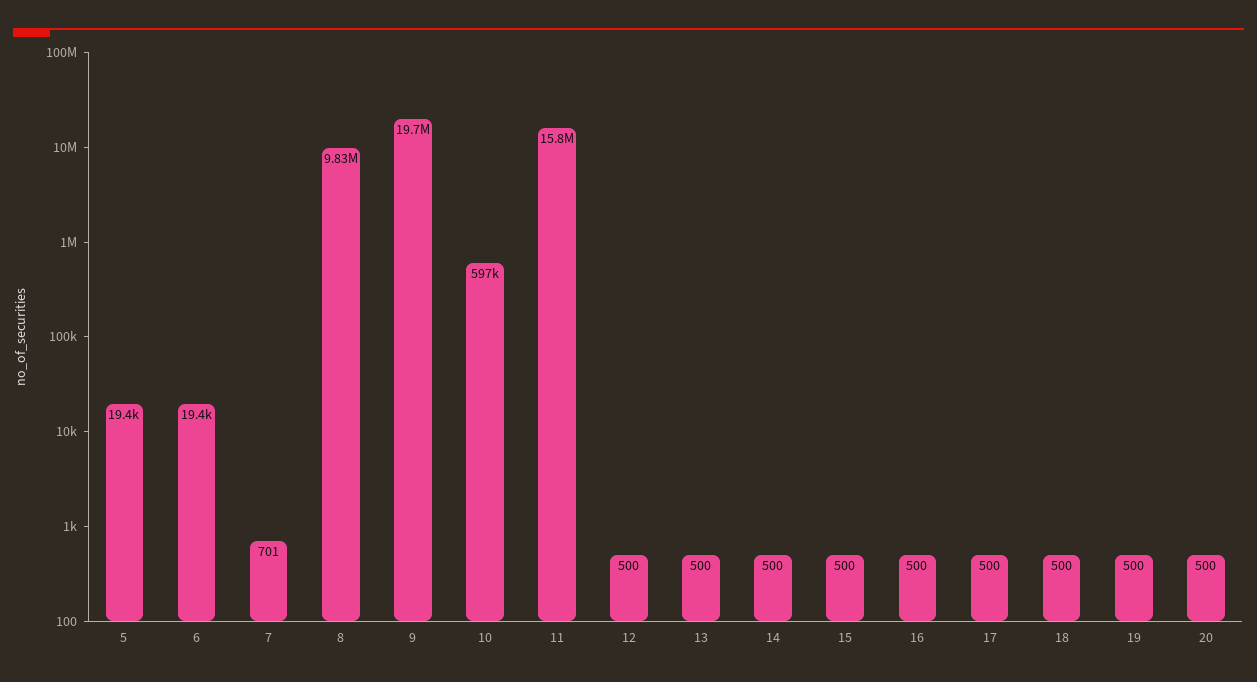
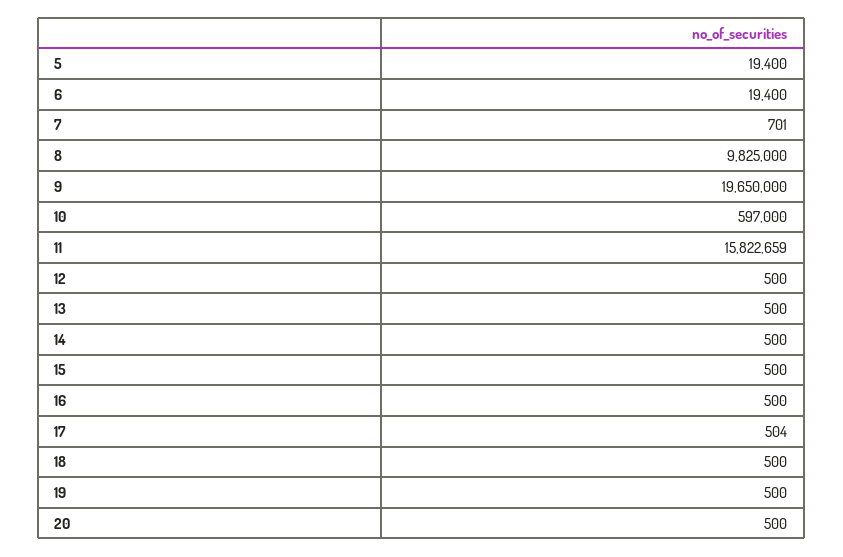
  {
    "5": 19400,
    "6": 19400,
    "7": 701,
    "8": 9825000,
    "9": 19650000,
    "10": 597000,
    "11": 15822659,
    "12": 500,
    "13": 500,
    "14": 500,
    "15": 500,
    "16": 500,
-   "17": 500,
+   "17": 504,
    "18": 500,
    "19": 500,
    "20": 500
  }

